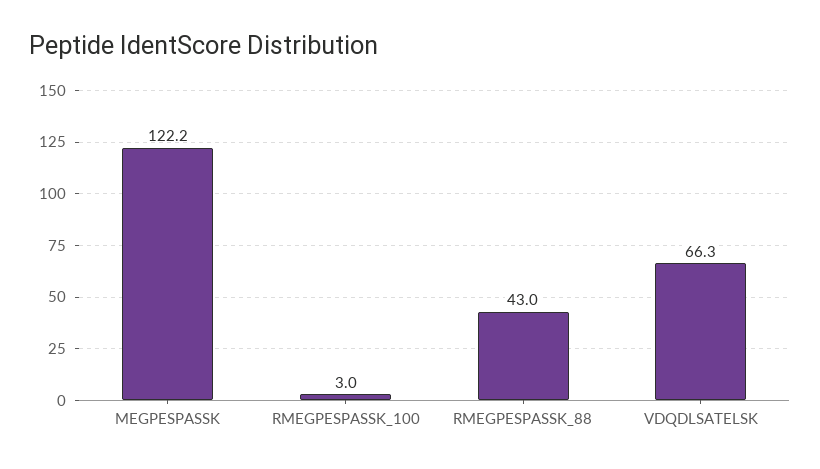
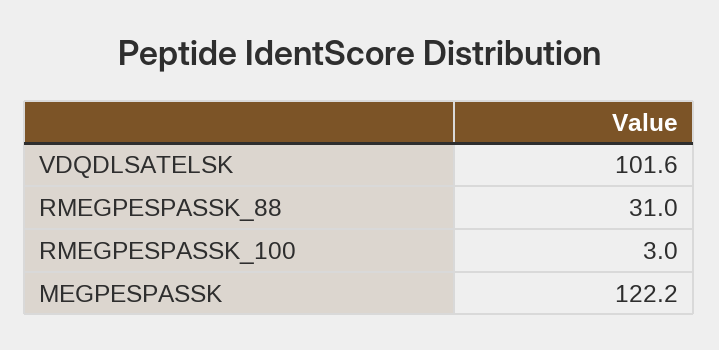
  {
    "MEGPESPASSK": 122.2,
    "RMEGPESPASSK_100": 3,
-   "RMEGPESPASSK_88": 43,
+   "RMEGPESPASSK_88": 31,
-   "VDQDLSATELSK": 66.3
+   "VDQDLSATELSK": 101.6
  }

